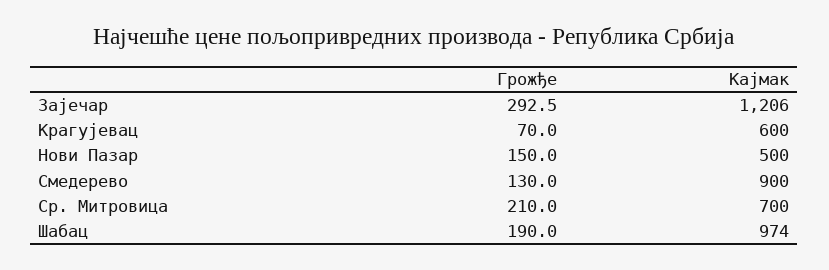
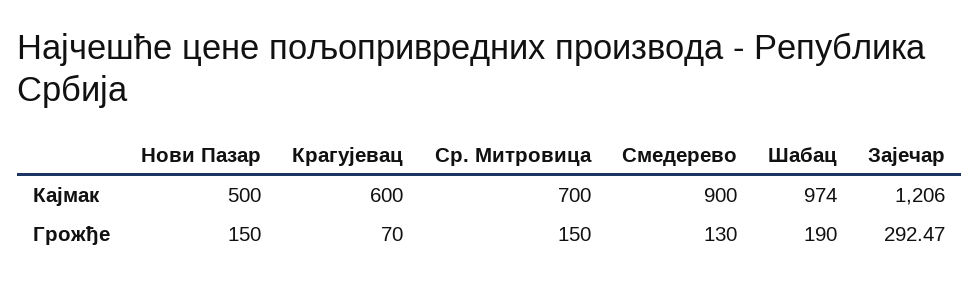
  {
    "Грожђе": {
      "Зајечар": 292.47,
      "Крагујевац": 70,
      "Нови Пазар": 150,
      "Смедерево": 130,
-     "Ср. Митровица": 210,
+     "Ср. Митровица": 150,
      "Шабац": 190
    },
    "Кајмак": {
      "Зајечар": 1206,
      "Крагујевац": 600,
      "Нови Пазар": 500,
      "Смедерево": 900,
      "Ср. Митровица": 700,
      "Шабац": 974
    }
  }

